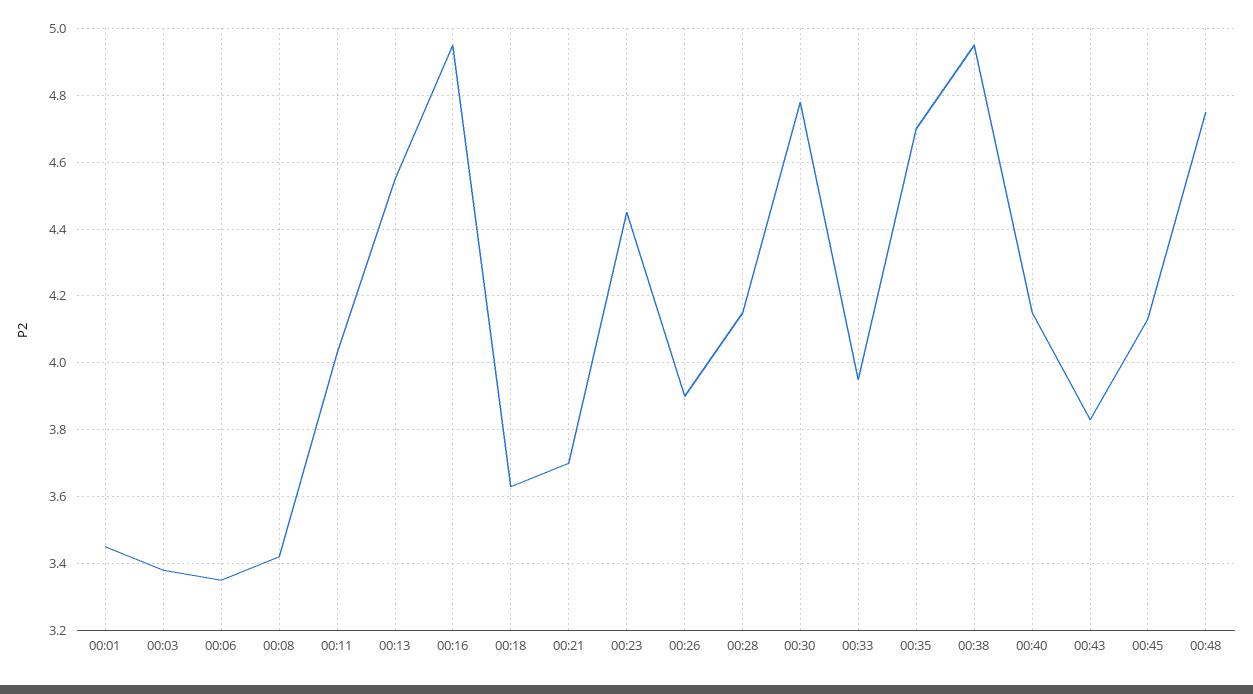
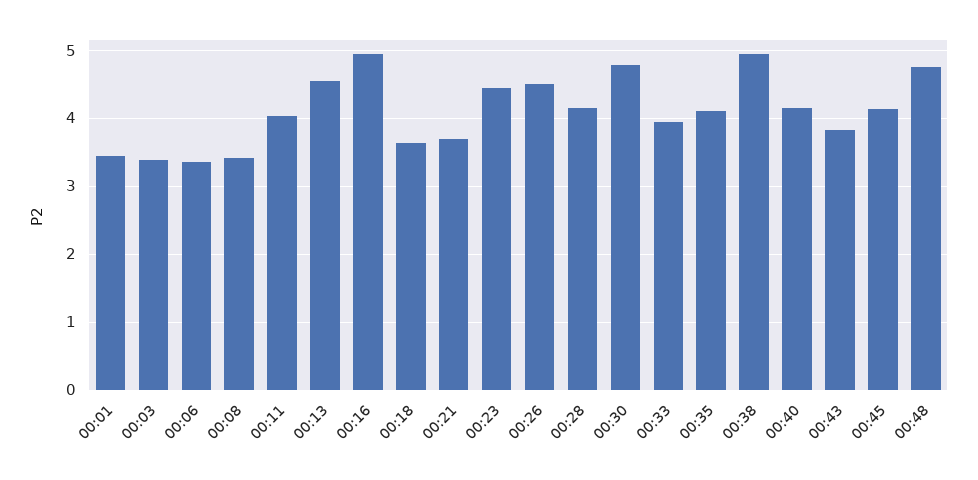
  {
    "00:01": 3.45,
    "00:03": 3.4,
    "00:06": 3.35,
    "00:08": 3.4,
    "00:11": 4.05,
    "00:13": 4.55,
    "00:16": 4.95,
    "00:18": 3.65,
    "00:21": 3.7,
    "00:23": 4.45,
-   "00:26": 3.9,
+   "00:26": 4.5,
    "00:28": 4.15,
    "00:30": 4.8,
    "00:33": 3.95,
-   "00:35": 4.7,
+   "00:35": 4.1,
    "00:38": 4.95,
    "00:40": 4.15,
    "00:43": 3.85,
    "00:45": 4.15,
    "00:48": 4.75
  }

